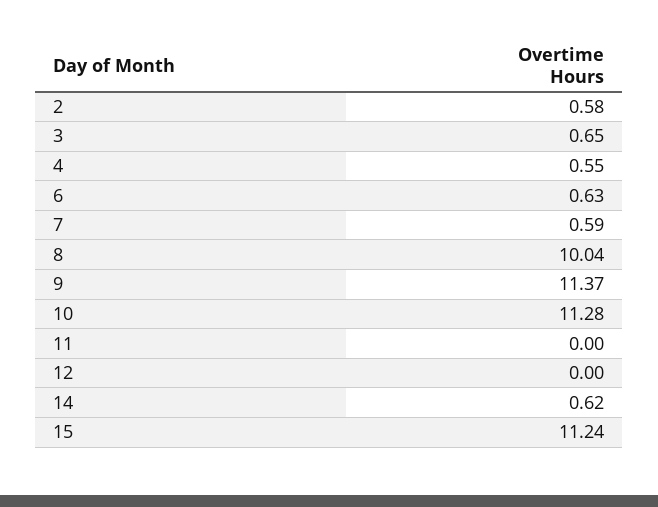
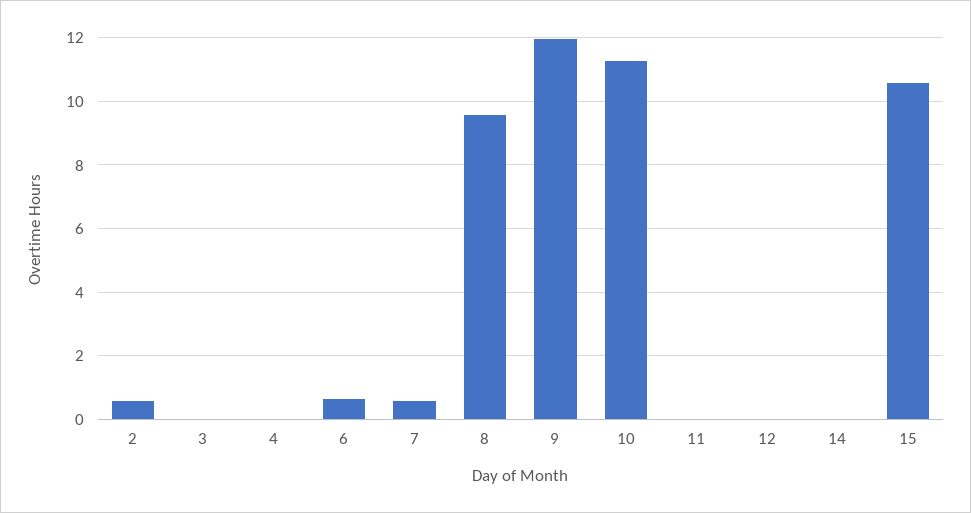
  {
    "2": 0.58,
-   "3": 0.65,
+   "3": 0,
-   "4": 0.55,
+   "4": 0,
    "6": 0.63,
    "7": 0.59,
-   "8": 10.04,
+   "8": 9.6,
-   "9": 11.37,
+   "9": 12,
    "10": 11.28,
    "11": 0,
    "12": 0,
-   "14": 0.62,
+   "14": 0,
-   "15": 11.24
+   "15": 10.6
  }

